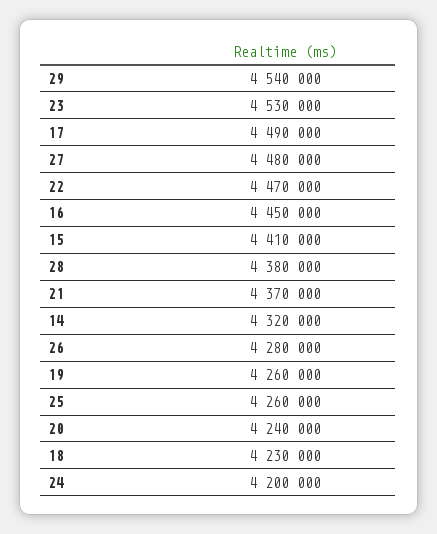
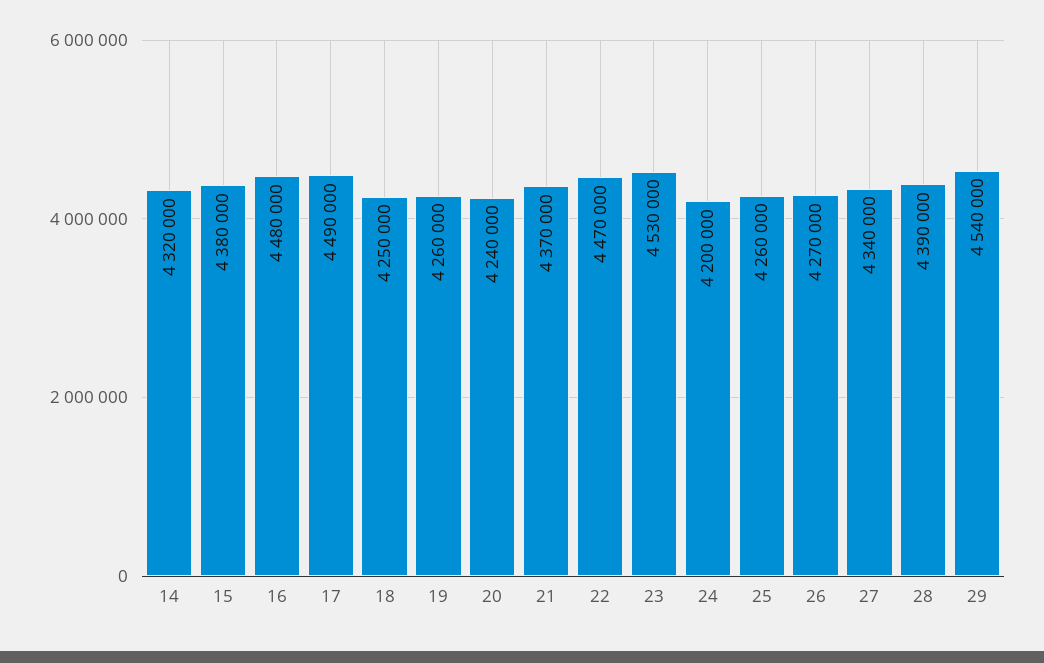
  {
    "29": 4540000,
    "23": 4530000,
    "17": 4490000,
-   "27": 4480000,
+   "27": 4340000,
    "22": 4470000,
-   "16": 4450000,
+   "16": 4480000,
-   "15": 4410000,
+   "15": 4380000,
-   "28": 4380000,
+   "28": 4390000,
    "21": 4370000,
    "14": 4320000,
-   "26": 4280000,
+   "26": 4270000,
    "19": 4260000,
    "25": 4260000,
    "20": 4240000,
-   "18": 4230000,
+   "18": 4250000,
    "24": 4200000
  }

